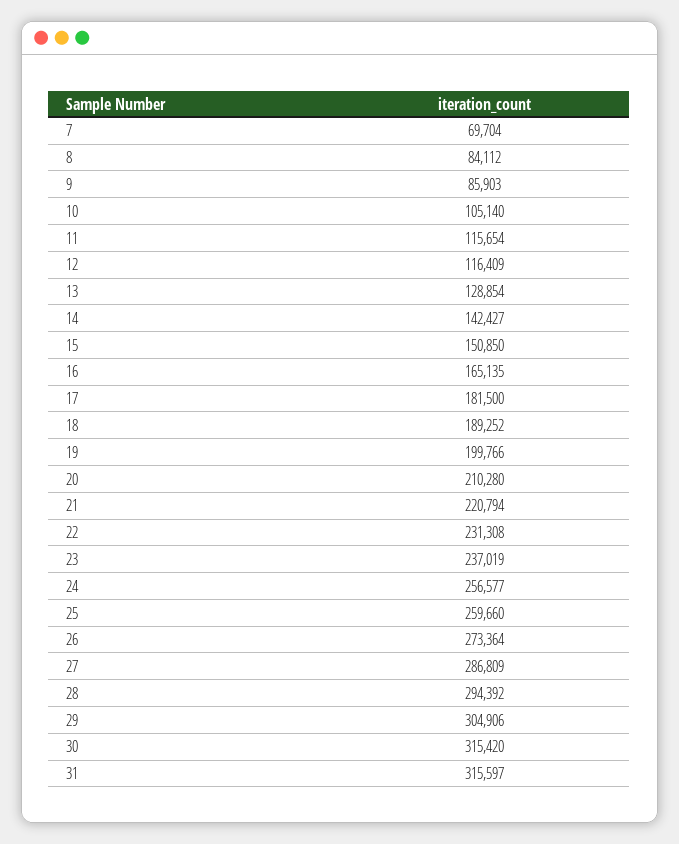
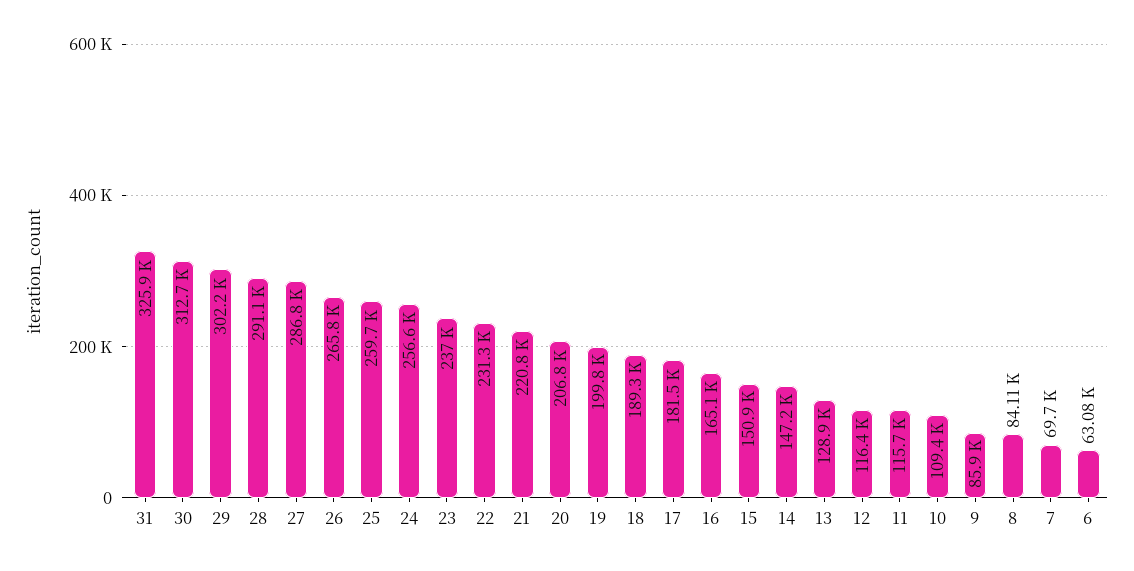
  {
    "7": 69704,
    "8": 84112,
    "9": 85903,
-   "10": 105140,
+   "10": 109400,
    "11": 115654,
    "12": 116409,
    "13": 128854,
-   "14": 142427,
+   "14": 147200,
    "15": 150850,
    "16": 165135,
    "17": 181500,
    "18": 189252,
    "19": 199766,
-   "20": 210280,
+   "20": 206800,
    "21": 220794,
    "22": 231308,
    "23": 237019,
    "24": 256577,
    "25": 259660,
-   "26": 273364,
+   "26": 265800,
    "27": 286809,
-   "28": 294392,
+   "28": 291100,
-   "29": 304906,
+   "29": 302200,
-   "30": 315420,
+   "30": 312700,
-   "31": 315597
+   "31": 325900,
+   "6": 63080
  }

